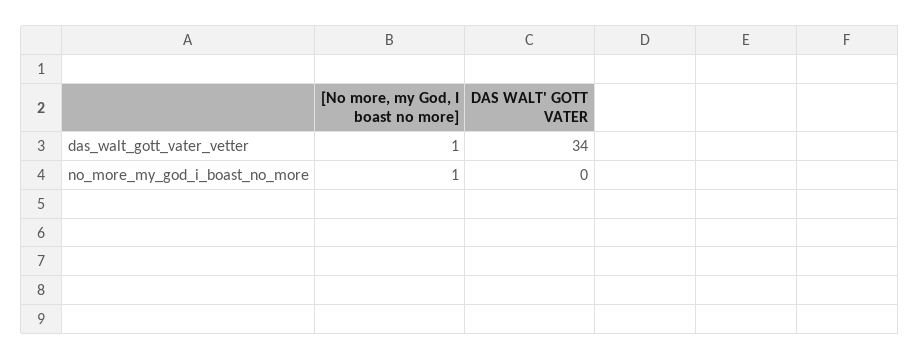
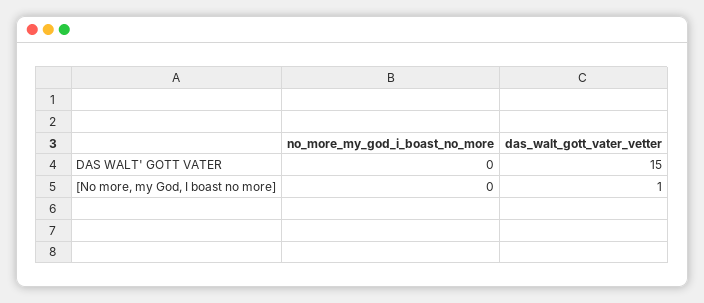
  {
    "[No more, my God, I boast no more]": {
      "das_walt_gott_vater_vetter": 1,
-     "no_more_my_god_i_boast_no_more": 1
+     "no_more_my_god_i_boast_no_more": 0
    },
    "DAS WALT' GOTT VATER": {
-     "das_walt_gott_vater_vetter": 34,
+     "das_walt_gott_vater_vetter": 15,
      "no_more_my_god_i_boast_no_more": 0
    }
  }

